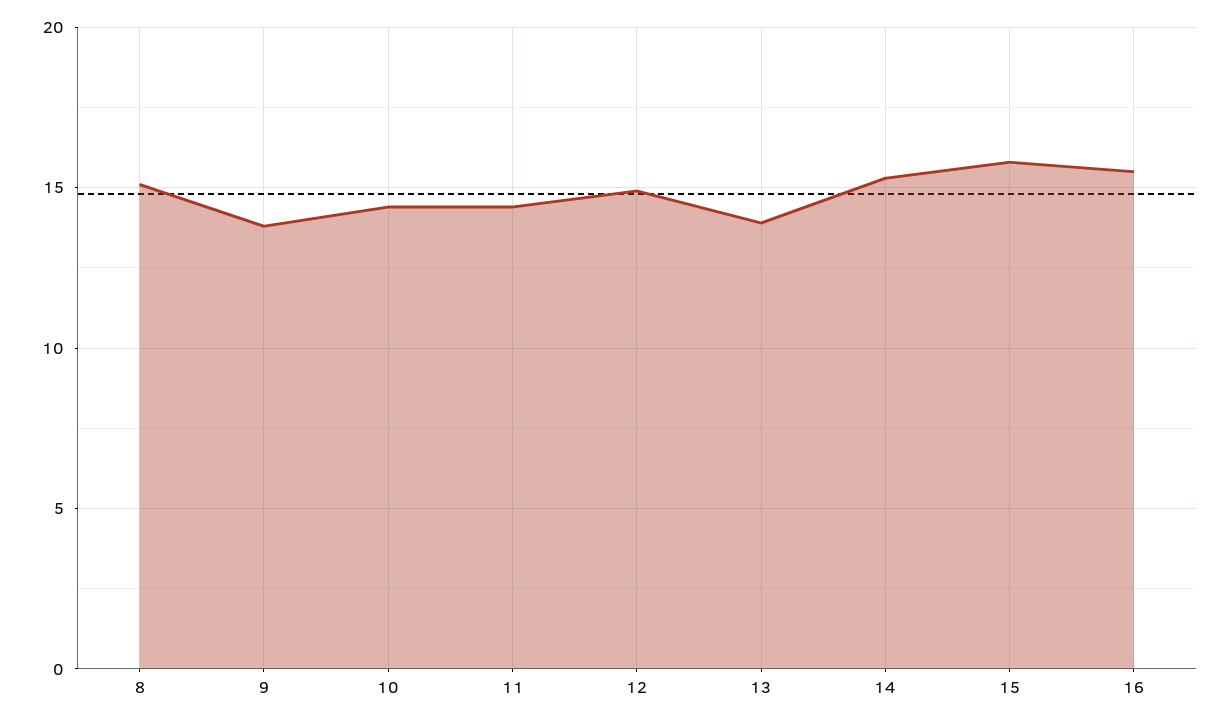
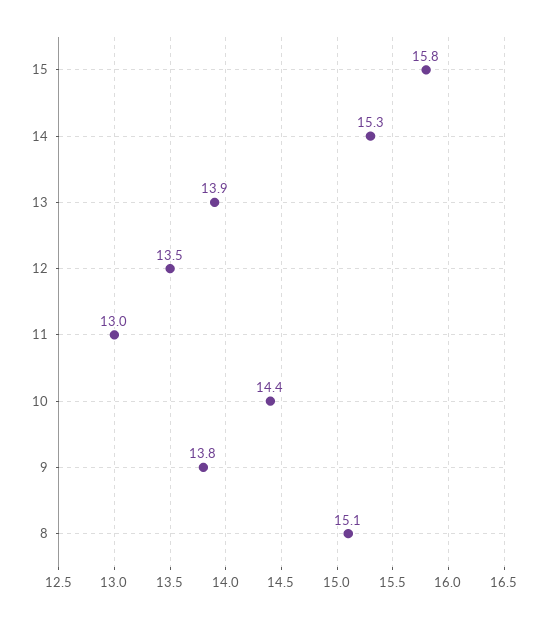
  {
    "8": 15.1,
    "9": 13.8,
    "10": 14.4,
-   "11": 14.5,
+   "11": 13,
-   "12": 15,
+   "12": 13.5,
    "13": 13.9,
    "14": 15.3,
-   "15": 15.8,
+   "15": 15.8
-   "16": 15.5
  }

